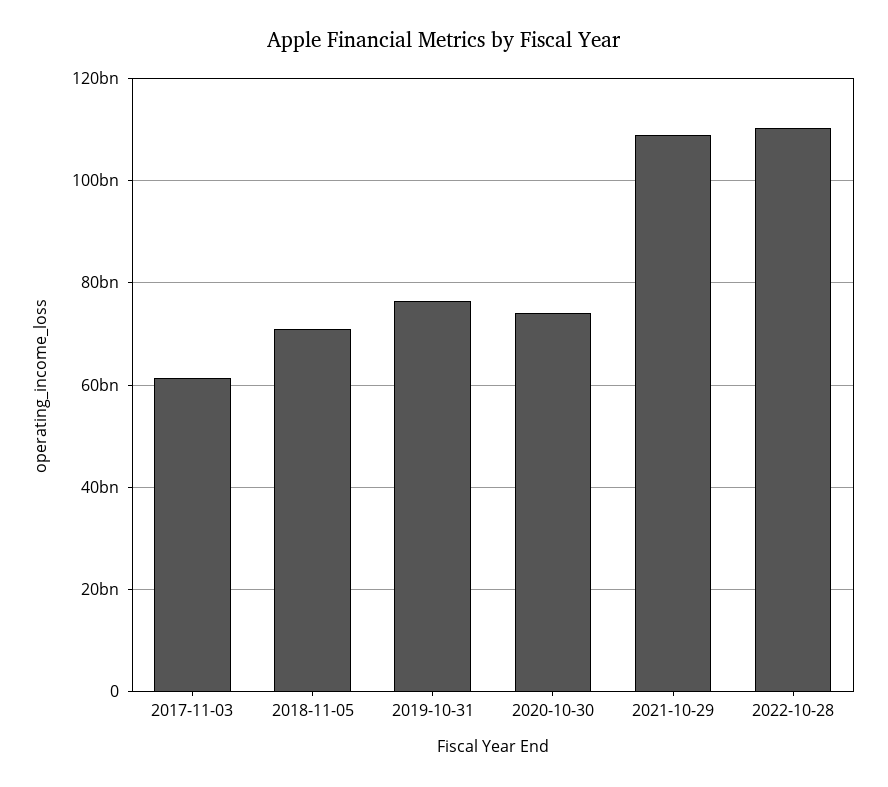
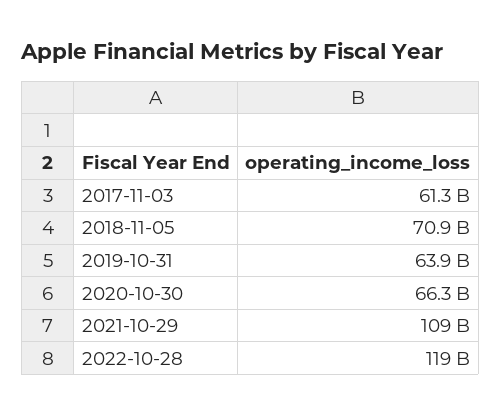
  {
    "2017-11-03": 61300000000,
    "2018-11-05": 70900000000,
-   "2019-10-31": 76000000000,
+   "2019-10-31": 63900000000,
-   "2020-10-30": 74000000000,
+   "2020-10-30": 66300000000,
    "2021-10-29": 109000000000,
-   "2022-10-28": 110000000000
+   "2022-10-28": 119000000000
  }

